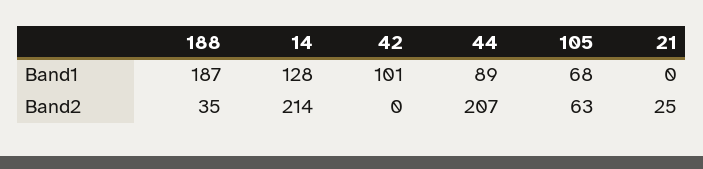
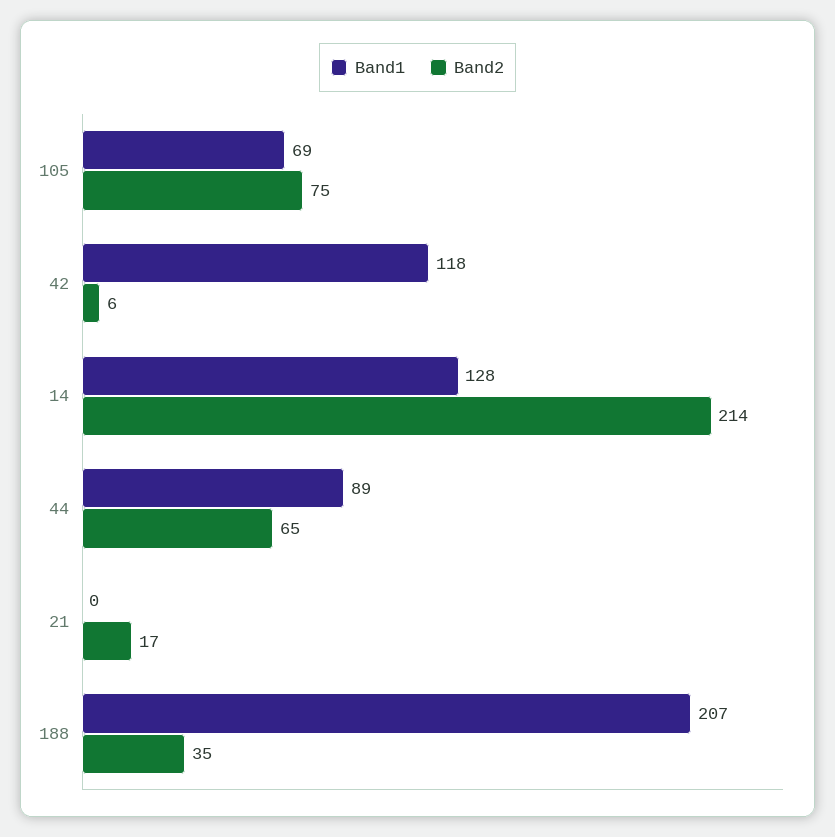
  {
    "Band1": {
-     "188": 187,
+     "188": 207,
      "14": 128,
-     "42": 101,
+     "42": 118,
      "44": 89,
-     "105": 68,
+     "105": 69,
      "21": 0
    },
    "Band2": {
      "188": 35,
      "14": 214,
-     "42": 0,
+     "42": 6,
-     "44": 207,
+     "44": 65,
-     "105": 63,
+     "105": 75,
-     "21": 25
+     "21": 17
    }
  }

